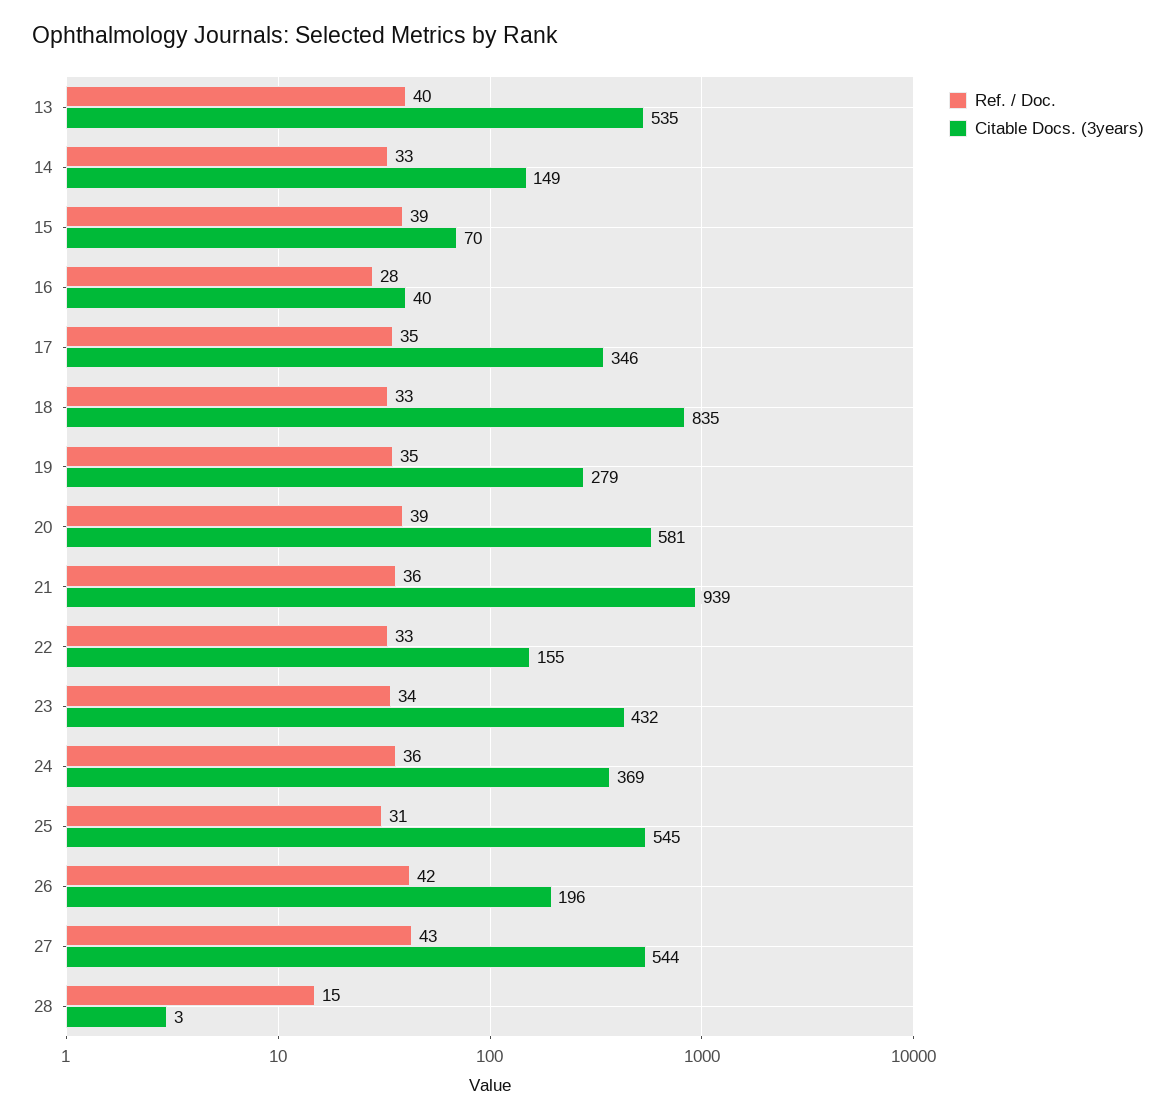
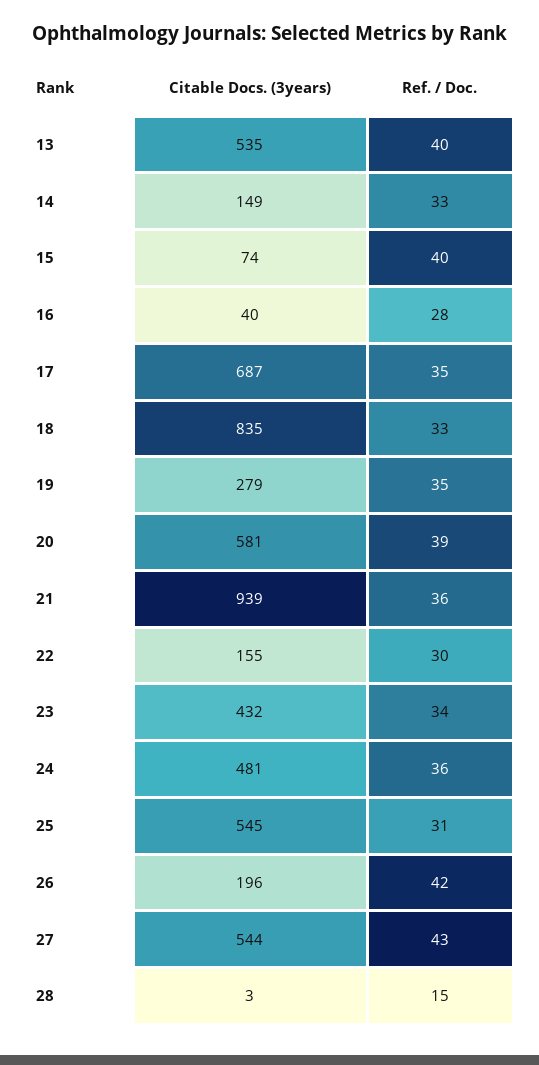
  {
    "Ref. / Doc.": {
      "13": 40,
      "14": 33,
-     "15": 39,
+     "15": 40,
      "16": 28,
      "17": 35,
      "18": 33,
      "19": 35,
      "20": 39,
      "21": 36,
-     "22": 33,
+     "22": 30,
      "23": 34,
      "24": 36,
      "25": 31,
      "26": 42,
      "27": 43,
      "28": 15
    },
    "Citable Docs. (3years)": {
      "13": 535,
      "14": 149,
-     "15": 70,
+     "15": 74,
      "16": 40,
-     "17": 346,
+     "17": 687,
      "18": 835,
      "19": 279,
      "20": 581,
      "21": 939,
      "22": 155,
      "23": 432,
-     "24": 369,
+     "24": 481,
      "25": 545,
      "26": 196,
      "27": 544,
      "28": 3
    }
  }

